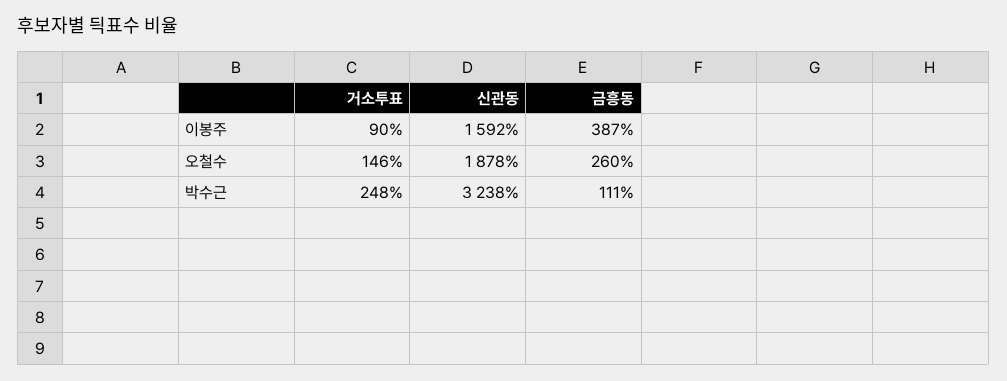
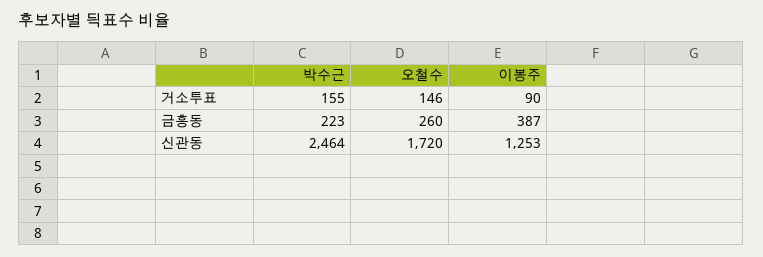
  {
    "거소투표": {
      "이봉주": 90,
      "오철수": 146,
-     "박수근": 248
+     "박수근": 155
    },
    "신관동": {
-     "이봉주": 1592,
+     "이봉주": 1253,
-     "오철수": 1878,
+     "오철수": 1720,
-     "박수근": 3238
+     "박수근": 2464
    },
    "금흥동": {
      "이봉주": 387,
      "오철수": 260,
-     "박수근": 111
+     "박수근": 223
    }
  }

